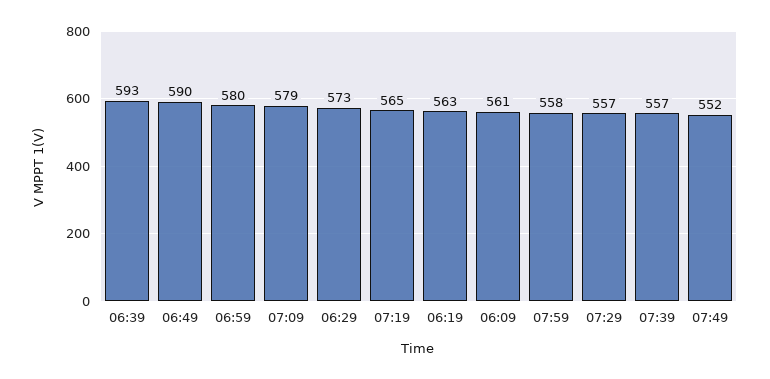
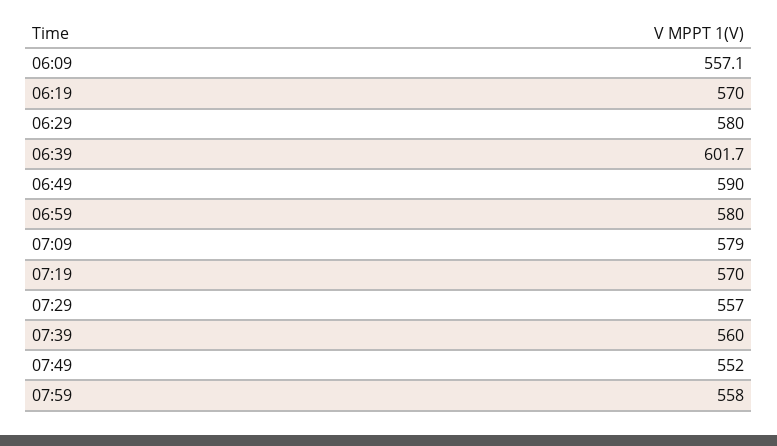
  {
-   "06:39": 593,
+   "06:39": 601.7,
    "06:49": 590,
    "06:59": 580,
    "07:09": 579,
-   "06:29": 573,
+   "06:29": 580,
-   "07:19": 565,
+   "07:19": 570,
-   "06:19": 563,
+   "06:19": 570,
-   "06:09": 561,
+   "06:09": 557.1,
    "07:59": 558,
    "07:29": 557,
-   "07:39": 557,
+   "07:39": 560,
    "07:49": 552
  }

